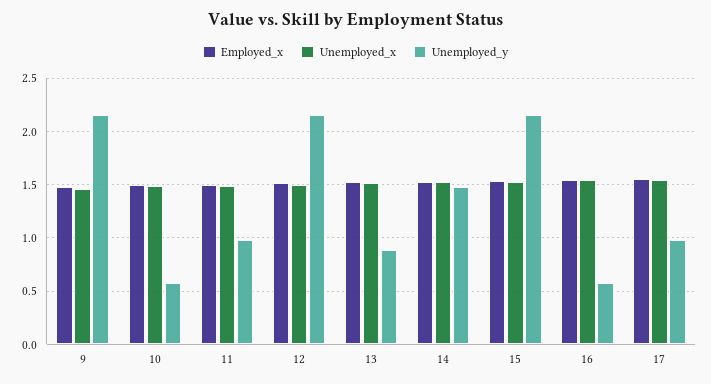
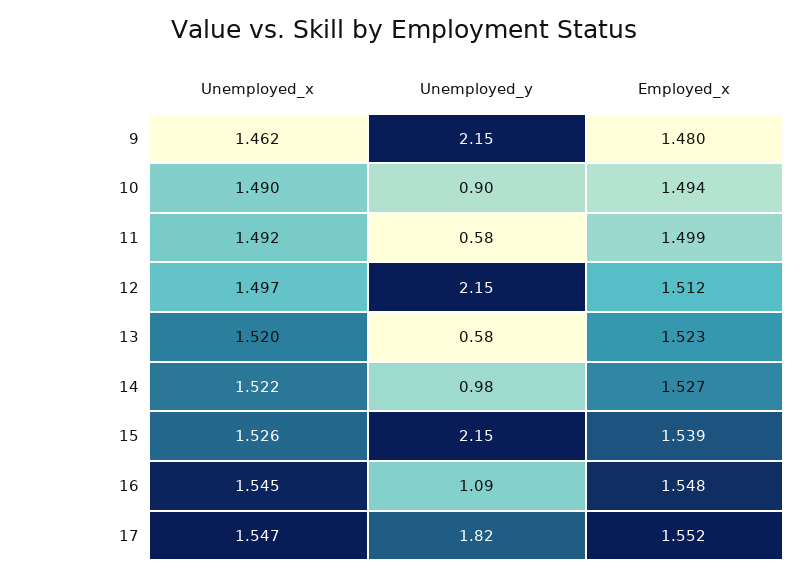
  {
    "Employed_x": {
      "9": 1.48,
      "10": 1.494,
      "11": 1.499,
      "12": 1.512,
      "13": 1.523,
      "14": 1.527,
      "15": 1.539,
      "16": 1.548,
      "17": 1.552
    },
    "Unemployed_x": {
      "9": 1.462,
      "10": 1.49,
      "11": 1.492,
      "12": 1.497,
      "13": 1.52,
      "14": 1.522,
      "15": 1.526,
      "16": 1.545,
      "17": 1.547
    },
    "Unemployed_y": {
      "9": 2.15,
-     "10": 0.6,
+     "10": 0.9,
-     "11": 1,
+     "11": 0.58,
      "12": 2.15,
-     "13": 0.9,
+     "13": 0.58,
-     "14": 1.5,
+     "14": 0.98,
      "15": 2.15,
-     "16": 0.6,
+     "16": 1.09,
-     "17": 1
+     "17": 1.82
    }
  }

